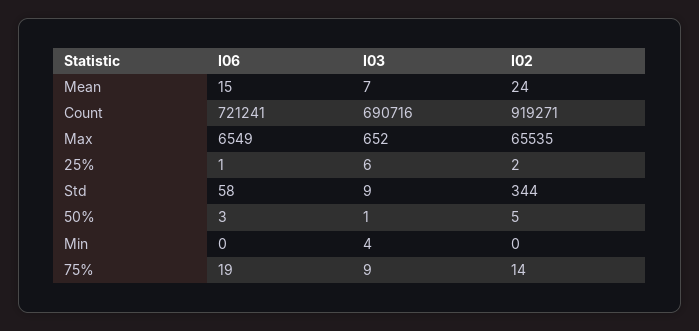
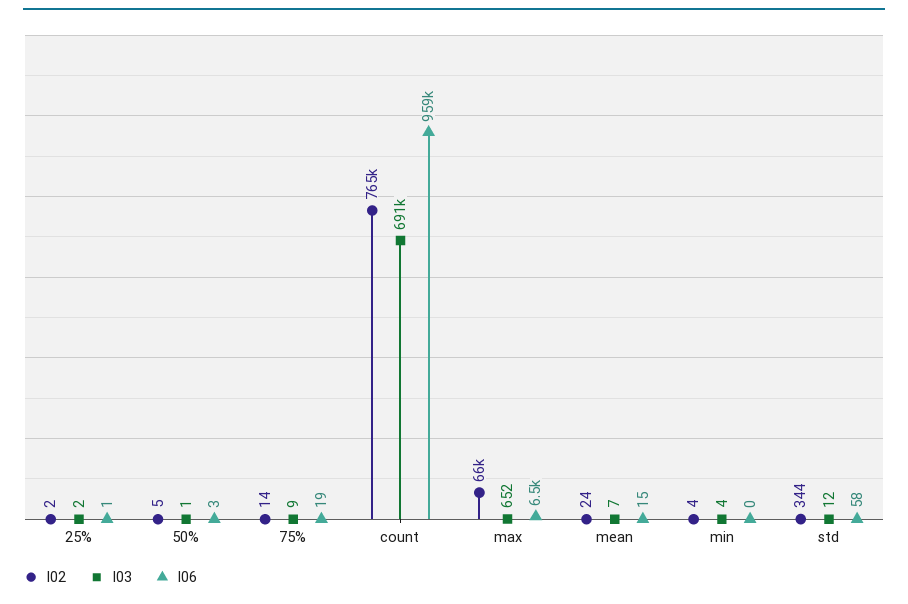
  {
    "I06": {
      "Mean": 15,
-     "Count": 721241,
+     "Count": 959000,
      "Max": 6549,
      "25%": 1,
      "Std": 58,
      "50%": 3,
      "Min": 0,
      "75%": 19
    },
    "I03": {
      "Mean": 7,
      "Count": 690716,
      "Max": 652,
-     "25%": 6,
+     "25%": 2,
-     "Std": 9,
+     "Std": 12,
      "50%": 1,
      "Min": 4,
      "75%": 9
    },
    "I02": {
      "Mean": 24,
-     "Count": 919271,
+     "Count": 765000,
      "Max": 65535,
      "25%": 2,
      "Std": 344,
      "50%": 5,
-     "Min": 0,
+     "Min": 4,
      "75%": 14
    }
  }

